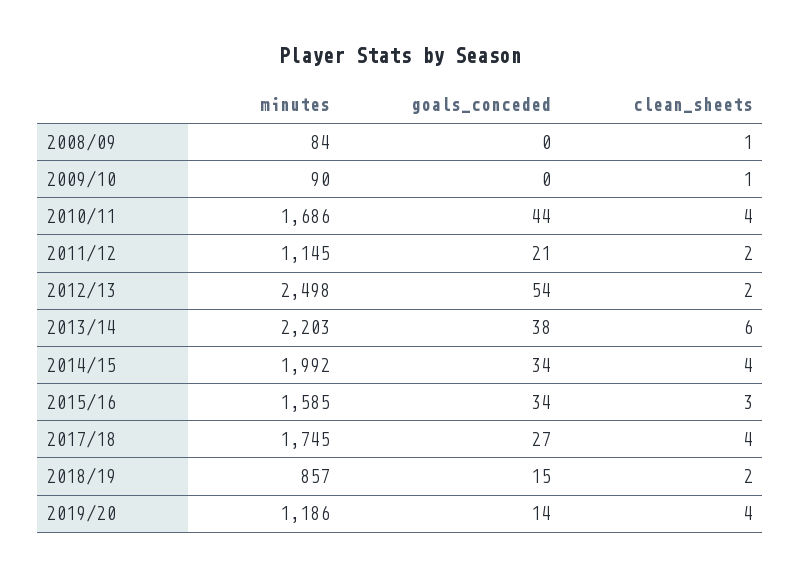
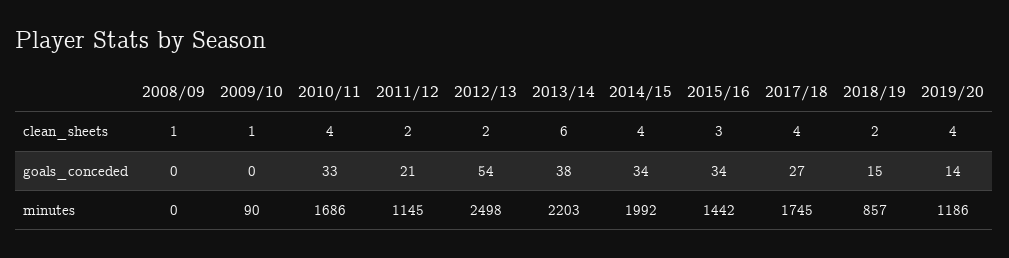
  {
    "minutes": {
-     "2008/09": 84,
+     "2008/09": 0,
      "2009/10": 90,
      "2010/11": 1686,
      "2011/12": 1145,
      "2012/13": 2498,
      "2013/14": 2203,
      "2014/15": 1992,
-     "2015/16": 1585,
+     "2015/16": 1442,
      "2017/18": 1745,
      "2018/19": 857,
      "2019/20": 1186
    },
    "goals_conceded": {
      "2008/09": 0,
      "2009/10": 0,
-     "2010/11": 44,
+     "2010/11": 33,
      "2011/12": 21,
      "2012/13": 54,
      "2013/14": 38,
      "2014/15": 34,
      "2015/16": 34,
      "2017/18": 27,
      "2018/19": 15,
      "2019/20": 14
    },
    "clean_sheets": {
      "2008/09": 1,
      "2009/10": 1,
      "2010/11": 4,
      "2011/12": 2,
      "2012/13": 2,
      "2013/14": 6,
      "2014/15": 4,
      "2015/16": 3,
      "2017/18": 4,
      "2018/19": 2,
      "2019/20": 4
    }
  }

